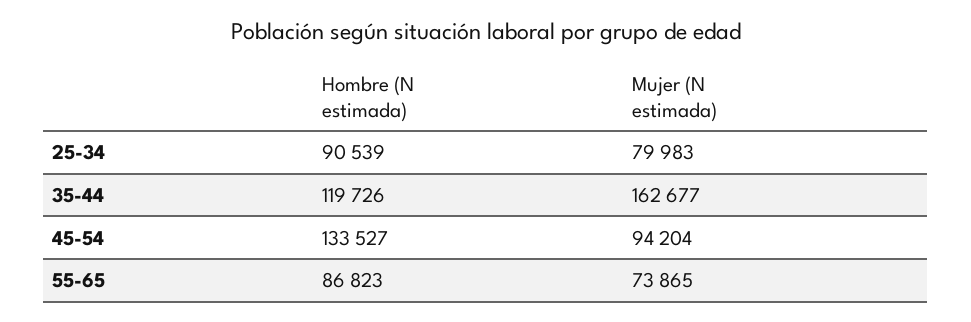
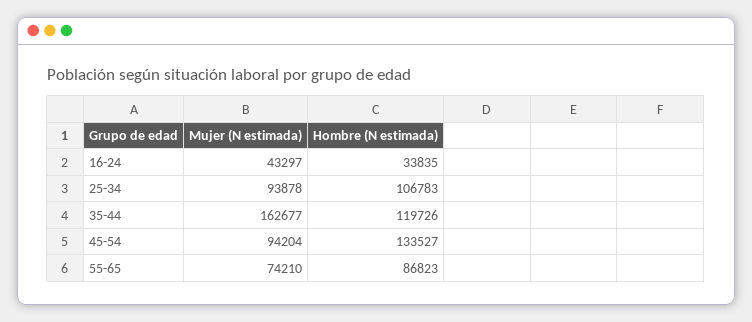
  {
    "Hombre (N estimada)": {
-     "25-34": 90539,
+     "25-34": 106783,
      "35-44": 119726,
      "45-54": 133527,
-     "55-65": 86823
+     "55-65": 86823,
+     "16-24": 33835
    },
    "Mujer (N estimada)": {
-     "25-34": 79983,
+     "25-34": 93878,
      "35-44": 162677,
      "45-54": 94204,
-     "55-65": 73865
+     "55-65": 74210,
+     "16-24": 43297
    }
  }

